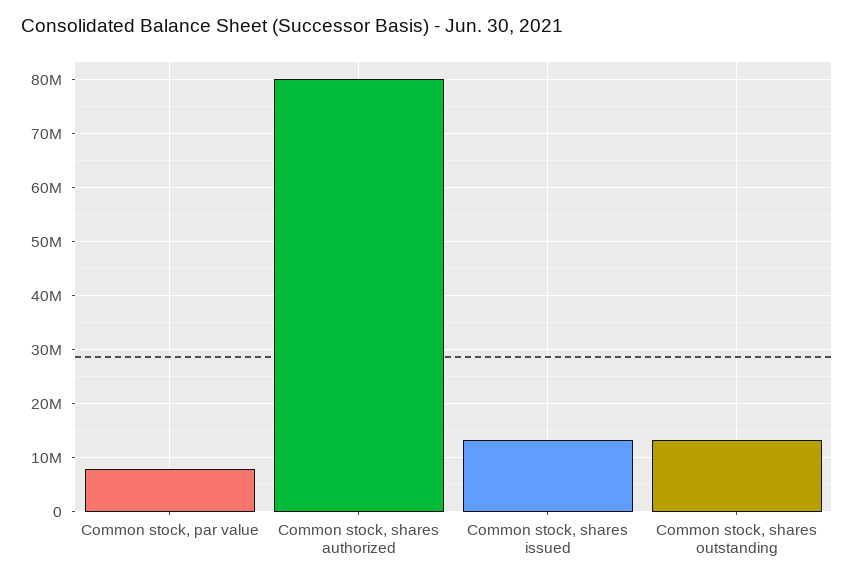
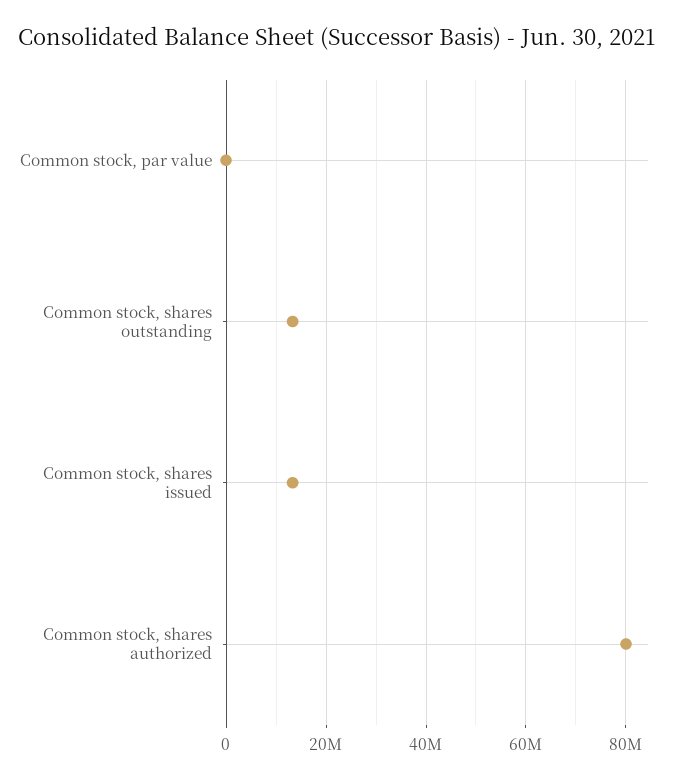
  {
-   "Common stock, par value": 8000000,
+   "Common stock, par value": 0,
    "Common stock, shares authorized": 80000000,
    "Common stock, shares issued": 14000000,
    "Common stock, shares outstanding": 14000000
  }

